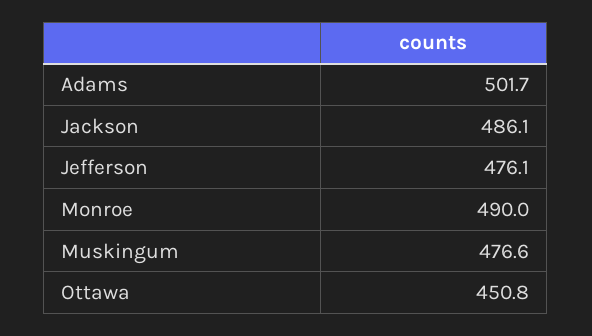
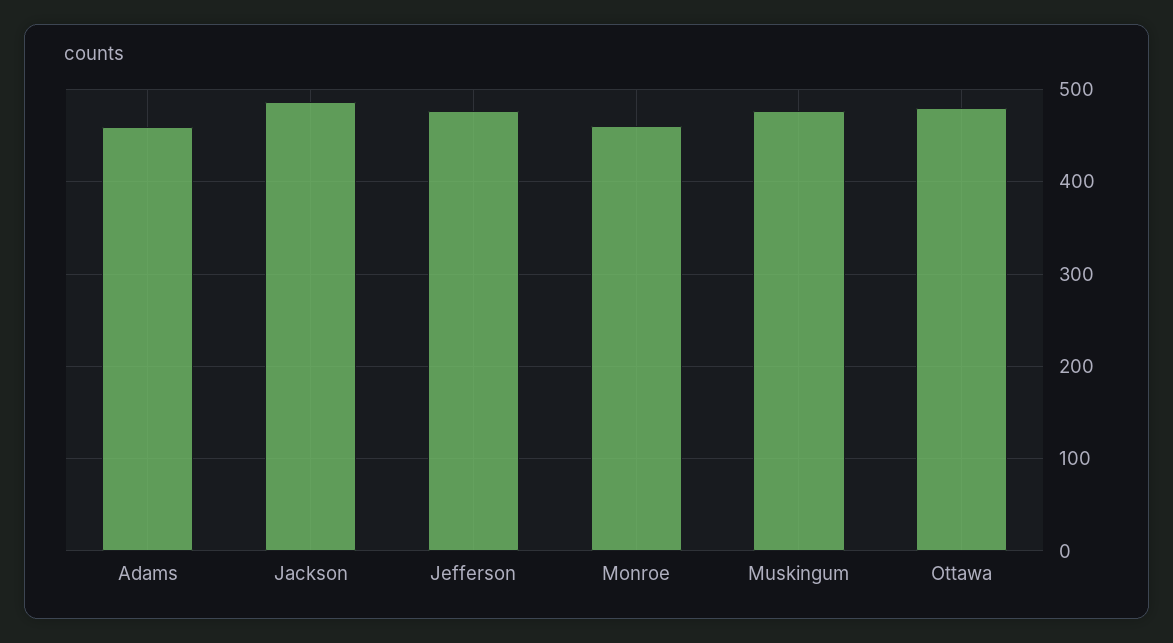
  {
-   "Adams": 501.7,
+   "Adams": 460,
    "Jackson": 486.1,
    "Jefferson": 476.1,
-   "Monroe": 490,
+   "Monroe": 460,
    "Muskingum": 476.6,
-   "Ottawa": 450.8
+   "Ottawa": 480
  }

